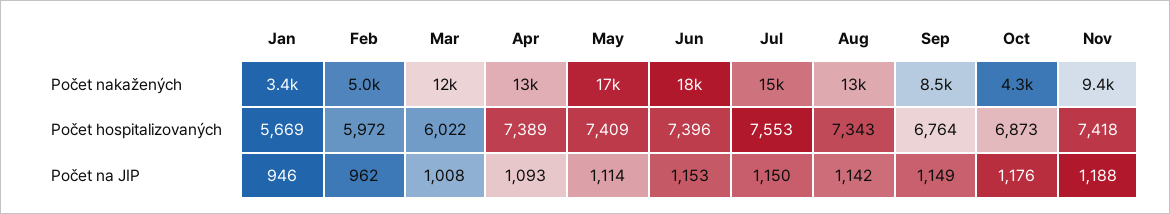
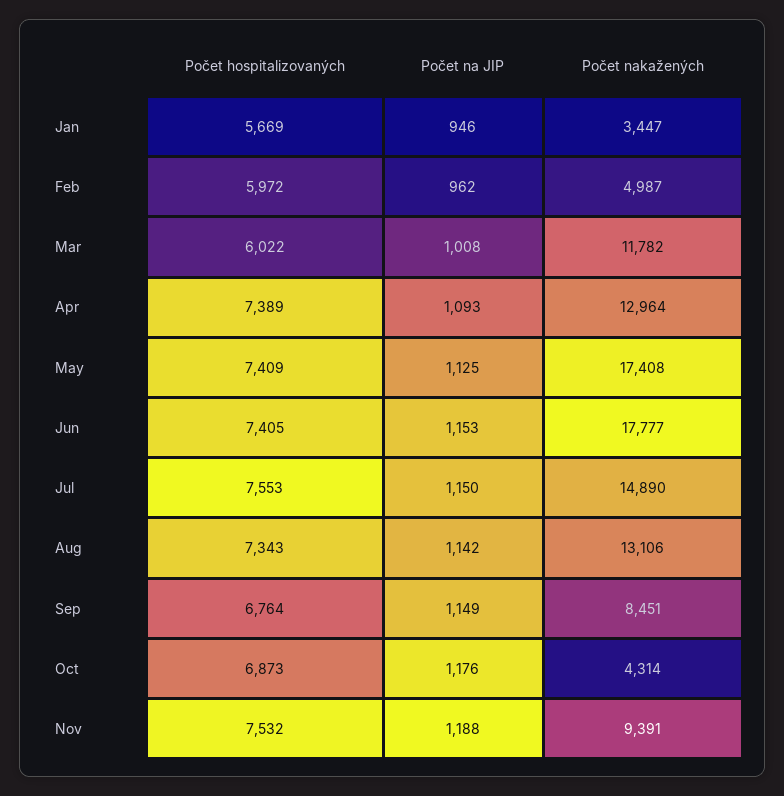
  {
    "Jan": {
      "Počet nakažených": 3447,
      "Počet hospitalizovaných": 5669,
      "Počet na JIP": 946
    },
    "Feb": {
      "Počet nakažených": 4987,
      "Počet hospitalizovaných": 5972,
      "Počet na JIP": 962
    },
    "Mar": {
      "Počet nakažených": 11782,
      "Počet hospitalizovaných": 6022,
      "Počet na JIP": 1008
    },
    "Apr": {
      "Počet nakažených": 12964,
      "Počet hospitalizovaných": 7389,
      "Počet na JIP": 1093
    },
    "May": {
      "Počet nakažených": 17408,
      "Počet hospitalizovaných": 7409,
-     "Počet na JIP": 1114
+     "Počet na JIP": 1125
    },
    "Jun": {
      "Počet nakažených": 17777,
-     "Počet hospitalizovaných": 7396,
+     "Počet hospitalizovaných": 7405,
      "Počet na JIP": 1153
    },
    "Jul": {
      "Počet nakažených": 14890,
      "Počet hospitalizovaných": 7553,
      "Počet na JIP": 1150
    },
    "Aug": {
      "Počet nakažených": 13106,
      "Počet hospitalizovaných": 7343,
      "Počet na JIP": 1142
    },
    "Sep": {
      "Počet nakažených": 8451,
      "Počet hospitalizovaných": 6764,
      "Počet na JIP": 1149
    },
    "Oct": {
      "Počet nakažených": 4314,
      "Počet hospitalizovaných": 6873,
      "Počet na JIP": 1176
    },
    "Nov": {
      "Počet nakažených": 9391,
-     "Počet hospitalizovaných": 7418,
+     "Počet hospitalizovaných": 7532,
      "Počet na JIP": 1188
    }
  }

